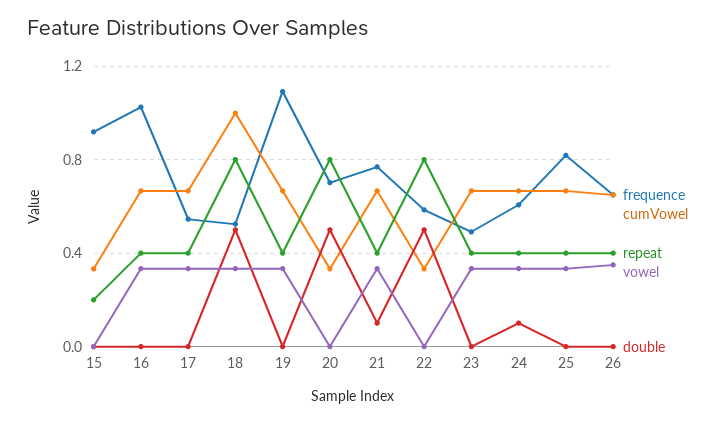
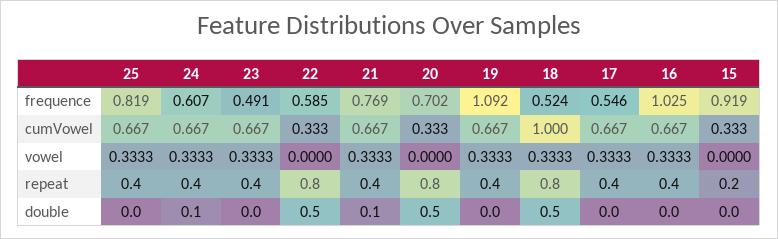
  {
    "frequence": {
      "15": 0.919,
      "16": 1.025,
      "17": 0.546,
      "18": 0.524,
      "19": 1.092,
      "20": 0.702,
      "21": 0.769,
      "22": 0.585,
      "23": 0.491,
      "24": 0.607,
-     "25": 0.819,
+     "25": 0.819
-     "26": 0.65
    },
    "cumVowel": {
      "15": 0.333,
      "16": 0.667,
      "17": 0.667,
      "18": 1,
      "19": 0.667,
      "20": 0.333,
      "21": 0.667,
      "22": 0.333,
      "23": 0.667,
      "24": 0.667,
-     "25": 0.667,
+     "25": 0.667
-     "26": 0.65
    },
    "repeat": {
      "15": 0.2,
      "16": 0.4,
      "17": 0.4,
      "18": 0.8,
      "19": 0.4,
      "20": 0.8,
      "21": 0.4,
      "22": 0.8,
      "23": 0.4,
      "24": 0.4,
-     "25": 0.4,
+     "25": 0.4
-     "26": 0.4
    },
    "vowel": {
      "15": 0,
      "16": 0.3333,
      "17": 0.3333,
      "18": 0.3333,
      "19": 0.3333,
      "20": 0,
      "21": 0.3333,
      "22": 0,
      "23": 0.3333,
      "24": 0.3333,
-     "25": 0.3333,
+     "25": 0.3333
-     "26": 0.35
    },
    "double": {
      "15": 0,
      "16": 0,
      "17": 0,
      "18": 0.5,
      "19": 0,
      "20": 0.5,
      "21": 0.1,
      "22": 0.5,
      "23": 0,
      "24": 0.1,
-     "25": 0,
+     "25": 0
-     "26": 0
    }
  }

